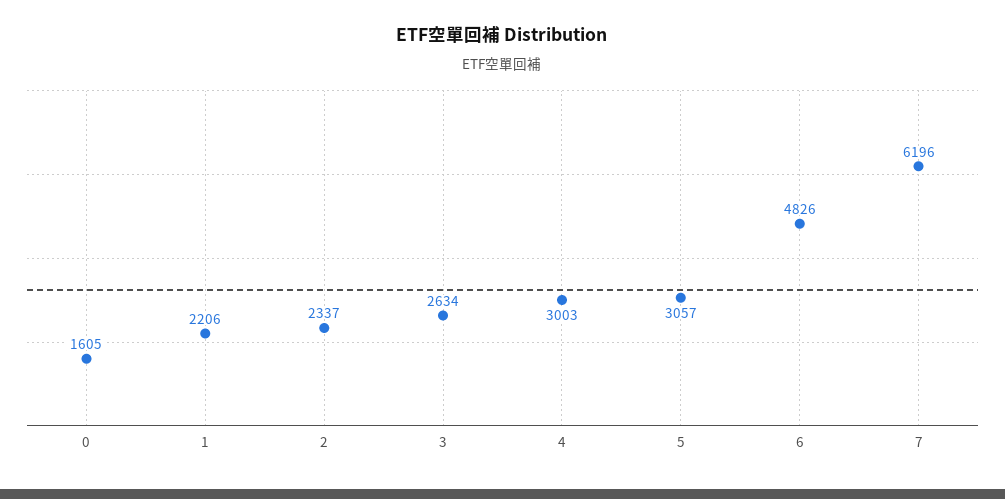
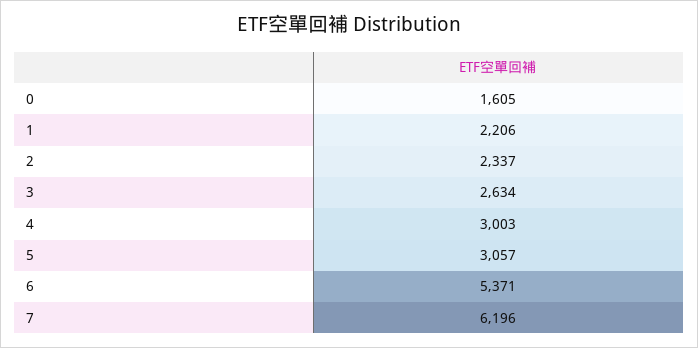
  {
    "0": 1605,
    "1": 2206,
    "2": 2337,
    "3": 2634,
    "4": 3003,
    "5": 3057,
-   "6": 4826,
+   "6": 5371,
    "7": 6196
  }

